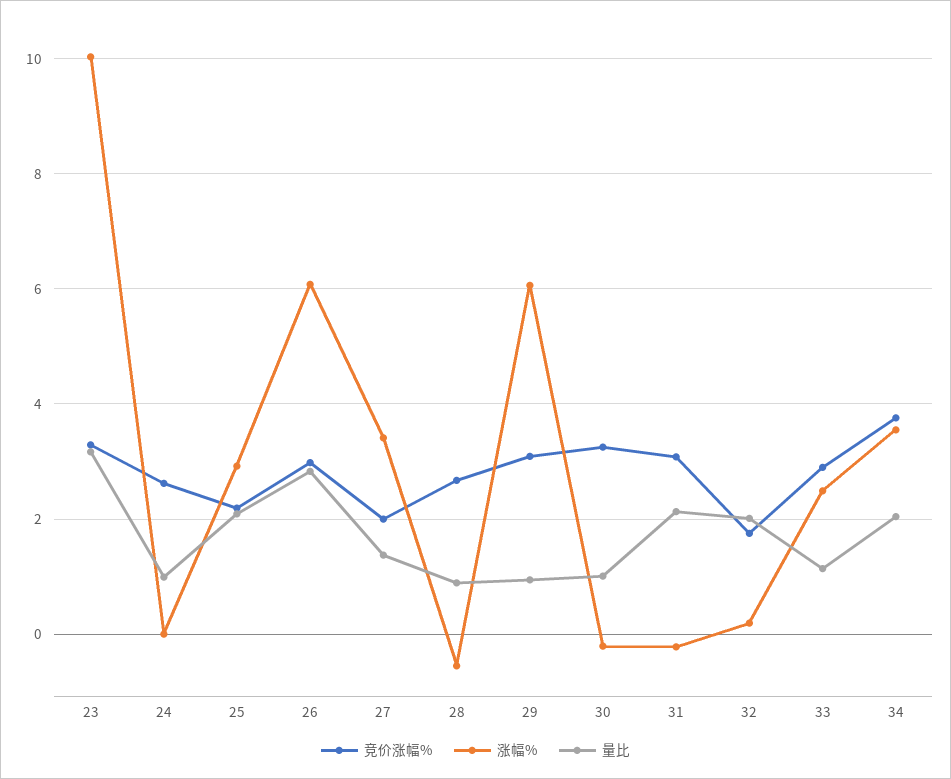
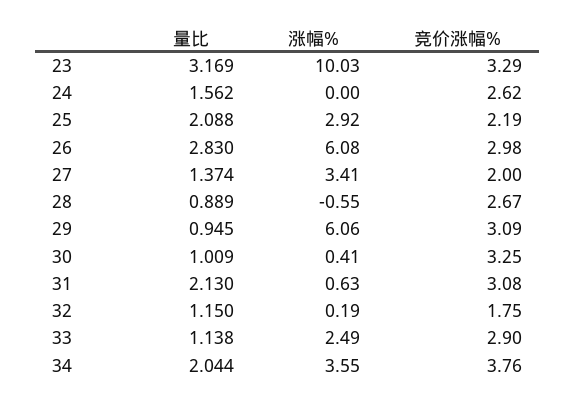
  {
    "竞价涨幅%": {
      "23": 3.29,
      "24": 2.62,
      "25": 2.19,
      "26": 2.98,
      "27": 2,
      "28": 2.67,
      "29": 3.09,
      "30": 3.25,
      "31": 3.08,
      "32": 1.75,
      "33": 2.9,
      "34": 3.76
    },
    "涨幅%": {
      "23": 10.03,
      "24": 0,
      "25": 2.92,
      "26": 6.08,
      "27": 3.41,
      "28": -0.55,
      "29": 6.06,
-     "30": -0.2,
+     "30": 0.41,
-     "31": -0.2,
+     "31": 0.63,
      "32": 0.19,
      "33": 2.49,
      "34": 3.55
    },
    "量比": {
      "23": 3.169,
-     "24": 1,
+     "24": 1.562,
      "25": 2.088,
      "26": 2.83,
      "27": 1.374,
      "28": 0.889,
      "29": 0.945,
      "30": 1.009,
      "31": 2.13,
-     "32": 2,
+     "32": 1.15,
      "33": 1.138,
      "34": 2.044
    }
  }

